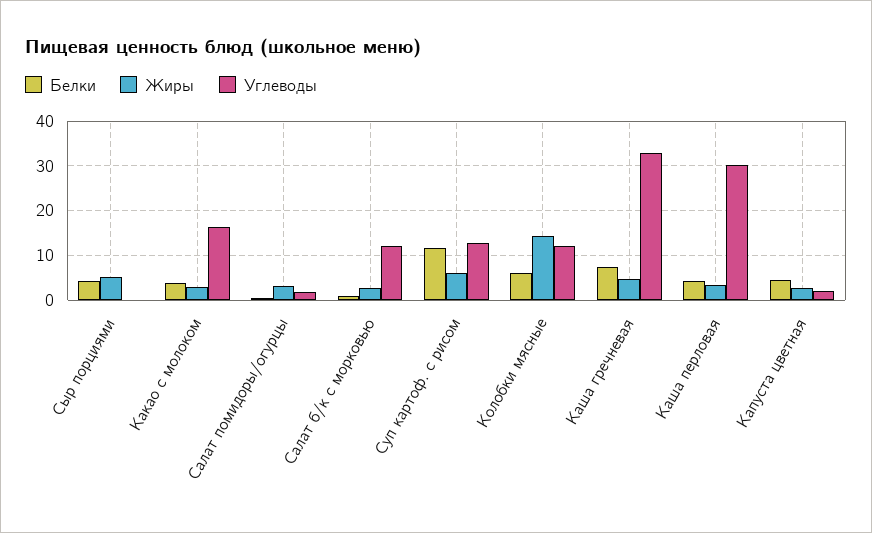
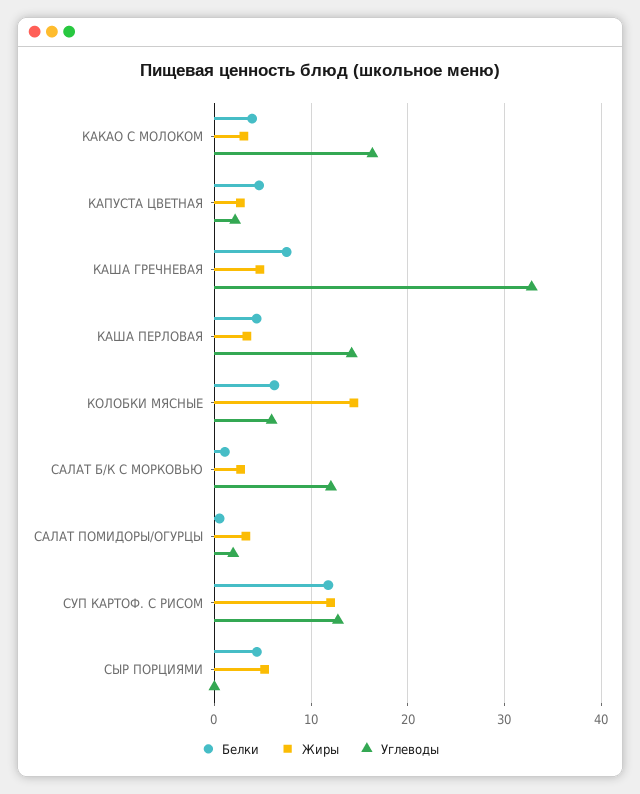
  {
    "Белки": {
      "Сыр порциями": 4,
      "Какао с молоком": 4,
      "Салат помидоры/огурцы": 1,
      "Салат б/к с морковью": 1,
      "Суп картоф. с рисом": 12,
      "Колобки мясные": 6,
      "Каша гречневая": 7,
      "Каша перловая": 4,
      "Капуста цветная": 5
    },
    "Жиры": {
      "Сыр порциями": 5,
      "Какао с молоком": 3,
      "Салат помидоры/огурцы": 3,
      "Салат б/к с морковью": 3,
-     "Суп картоф. с рисом": 6,
+     "Суп картоф. с рисом": 12,
      "Колобки мясные": 14,
      "Каша гречневая": 5,
      "Каша перловая": 3,
      "Капуста цветная": 3
    },
    "Углеводы": {
      "Сыр порциями": 0,
      "Какао с молоком": 16,
      "Салат помидоры/огурцы": 2,
      "Салат б/к с морковью": 12,
      "Суп картоф. с рисом": 13,
-     "Колобки мясные": 12,
+     "Колобки мясные": 6,
      "Каша гречневая": 33,
-     "Каша перловая": 30,
+     "Каша перловая": 14,
      "Капуста цветная": 2
    }
  }

